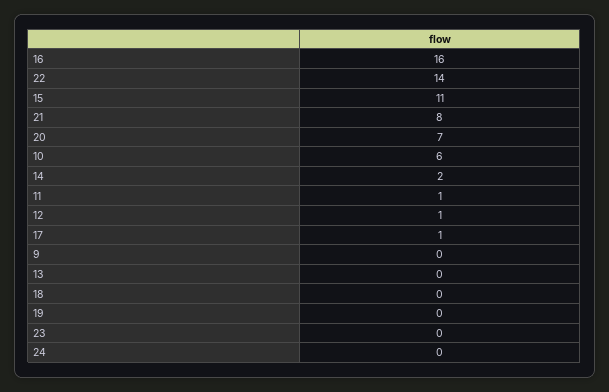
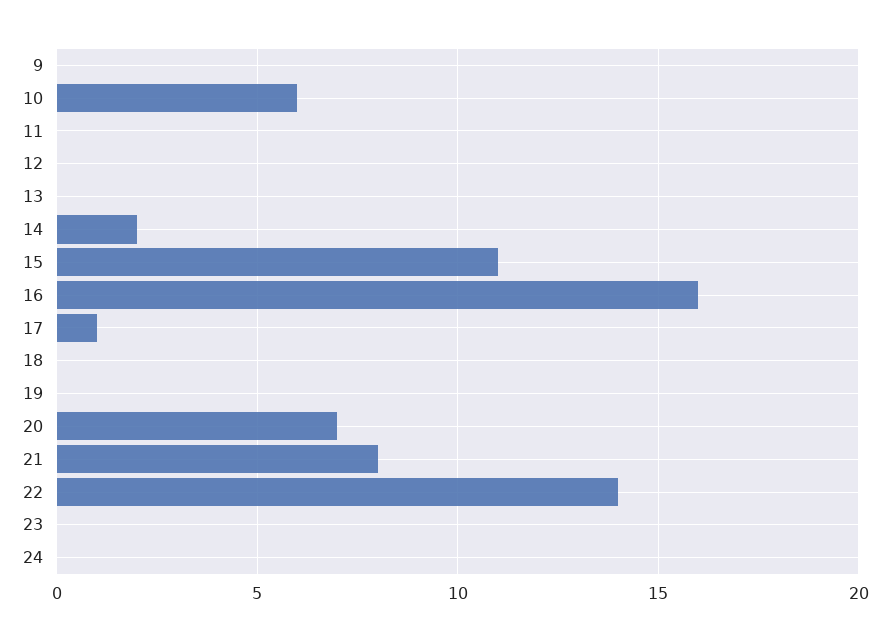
  {
    "16": 16,
    "22": 14,
    "15": 11,
    "21": 8,
    "20": 7,
    "10": 6,
    "14": 2,
-   "11": 1,
+   "11": 0,
-   "12": 1,
+   "12": 0,
    "17": 1,
    "9": 0,
    "13": 0,
    "18": 0,
    "19": 0,
    "23": 0,
    "24": 0
  }

